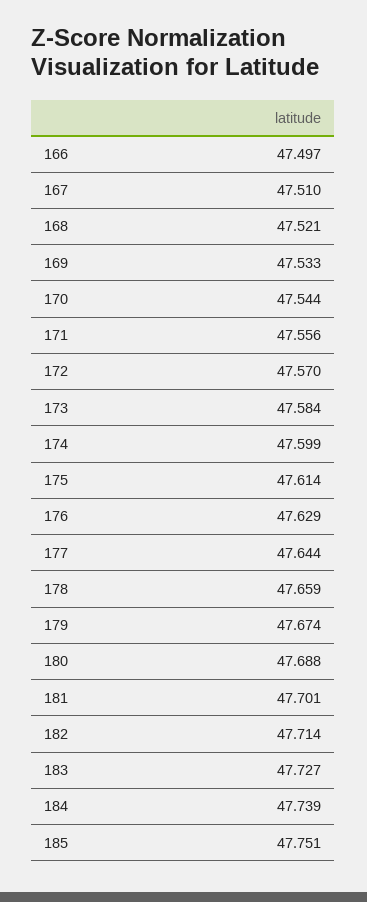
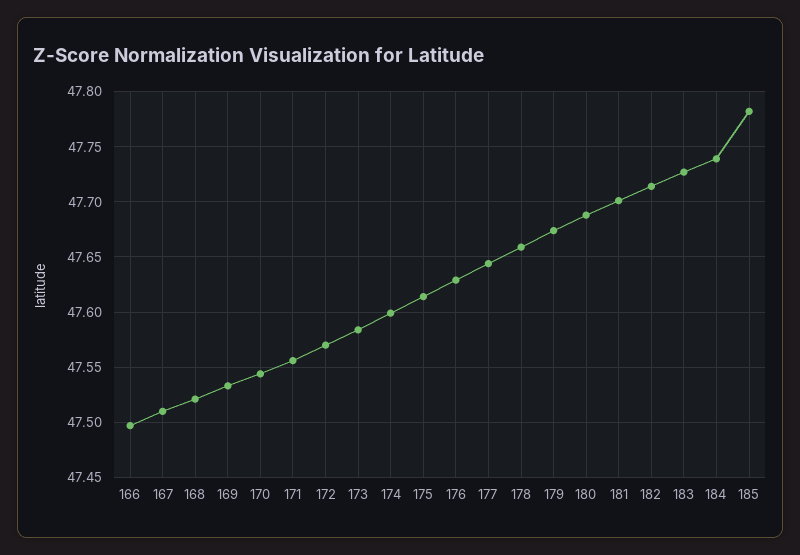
  {
    "166": 47.497,
    "167": 47.51,
    "168": 47.521,
    "169": 47.533,
    "170": 47.544,
    "171": 47.556,
    "172": 47.57,
    "173": 47.584,
    "174": 47.599,
    "175": 47.614,
    "176": 47.629,
    "177": 47.644,
    "178": 47.659,
    "179": 47.674,
    "180": 47.688,
    "181": 47.701,
    "182": 47.714,
    "183": 47.727,
    "184": 47.739,
-   "185": 47.751
+   "185": 47.78
  }

